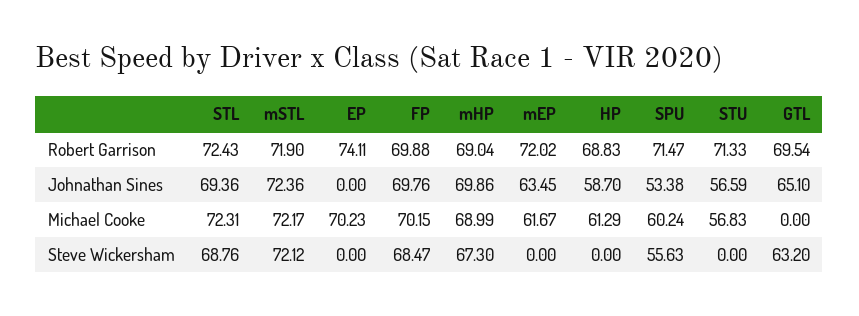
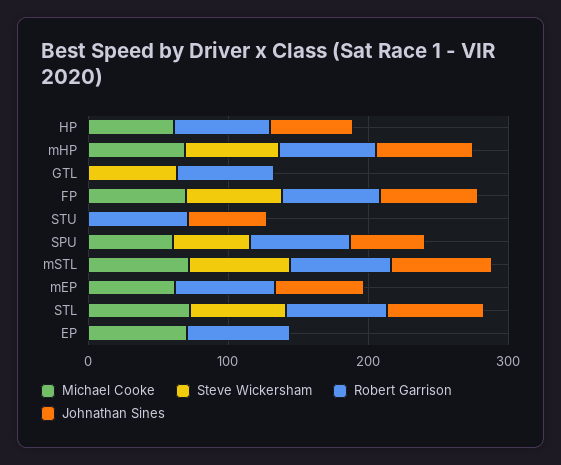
  {
    "Robert Garrison": {
      "STL": 72.43,
      "mSTL": 71.9,
      "EP": 74.11,
      "FP": 69.88,
      "mHP": 69.04,
      "mEP": 72.02,
      "HP": 68.83,
      "SPU": 71.47,
      "STU": 71.33,
      "GTL": 69.54
    },
    "Johnathan Sines": {
      "STL": 69.36,
      "mSTL": 72.36,
      "EP": 0,
      "FP": 69.76,
      "mHP": 69.86,
      "mEP": 63.45,
      "HP": 58.7,
      "SPU": 53.38,
      "STU": 56.59,
-     "GTL": 65.1
+     "GTL": 0
    },
    "Michael Cooke": {
      "STL": 72.31,
      "mSTL": 72.17,
      "EP": 70.23,
      "FP": 70.15,
      "mHP": 68.99,
      "mEP": 61.67,
      "HP": 61.29,
      "SPU": 60.24,
-     "STU": 56.83,
+     "STU": 0,
      "GTL": 0
    },
    "Steve Wickersham": {
      "STL": 68.76,
      "mSTL": 72.12,
      "EP": 0,
      "FP": 68.47,
      "mHP": 67.3,
      "mEP": 0,
      "HP": 0,
      "SPU": 55.63,
      "STU": 0,
      "GTL": 63.2
    }
  }

